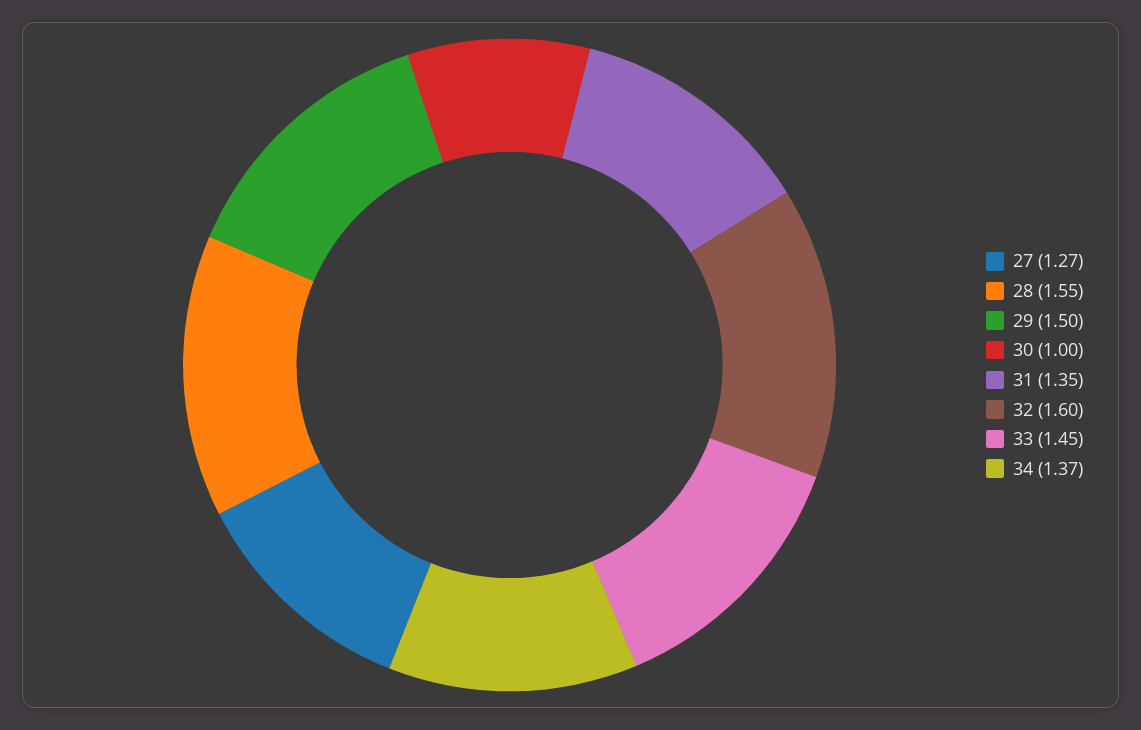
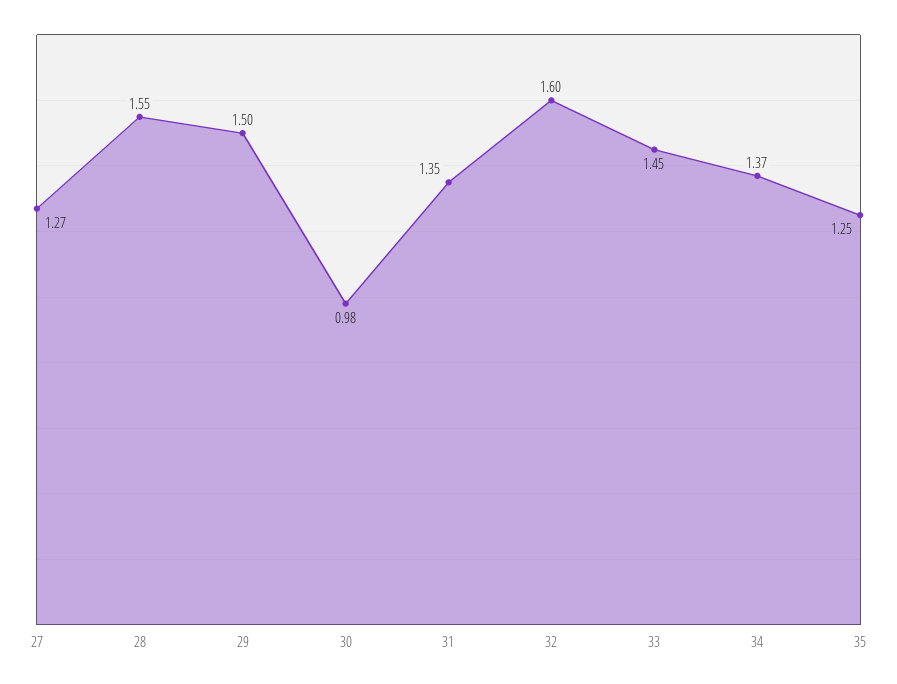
  {
    "27": 1.27,
    "28": 1.55,
    "29": 1.5,
-   "30": 1,
+   "30": 0.98,
    "31": 1.35,
    "32": 1.6,
    "33": 1.45,
-   "34": 1.37
+   "34": 1.37,
+   "35": 1.25
  }

